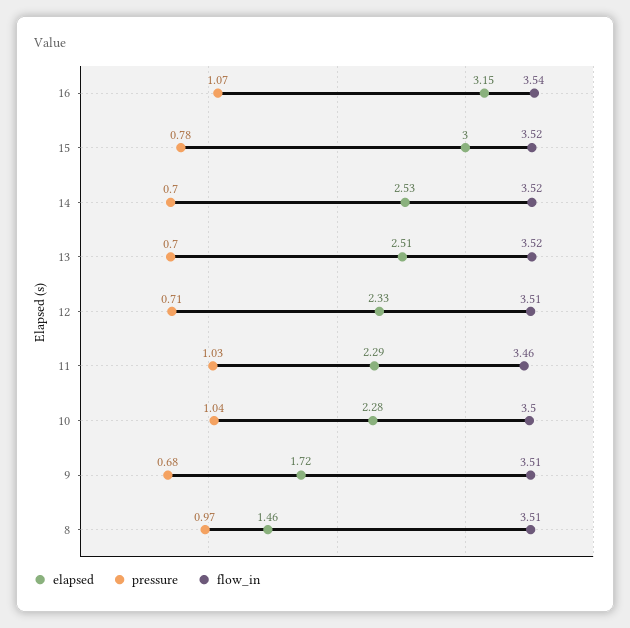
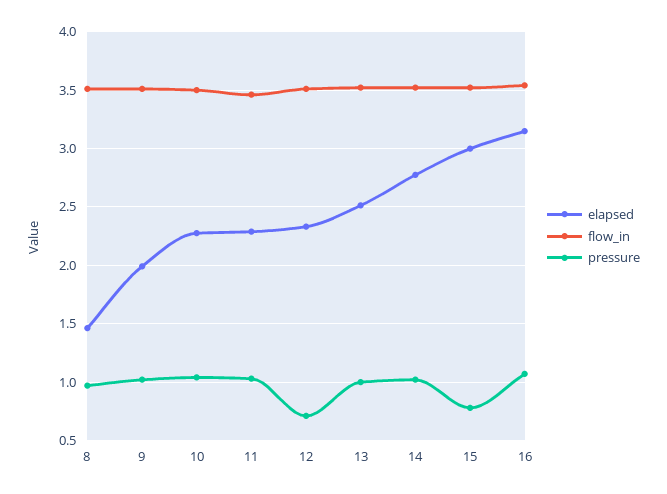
  {
    "elapsed": {
      "16": 3.15,
      "15": 3,
-     "14": 2.53,
+     "14": 2.8,
      "13": 2.51,
      "12": 2.33,
      "11": 2.29,
      "10": 2.28,
-     "9": 1.72,
+     "9": 2,
      "8": 1.46
    },
    "pressure": {
      "16": 1.07,
      "15": 0.78,
-     "14": 0.7,
+     "14": 1,
-     "13": 0.7,
+     "13": 1,
      "12": 0.71,
      "11": 1.03,
      "10": 1.04,
-     "9": 0.68,
+     "9": 1,
      "8": 0.97
    },
    "flow_in": {
      "16": 3.54,
      "15": 3.52,
      "14": 3.52,
      "13": 3.52,
      "12": 3.51,
      "11": 3.46,
      "10": 3.5,
      "9": 3.51,
      "8": 3.51
    }
  }

